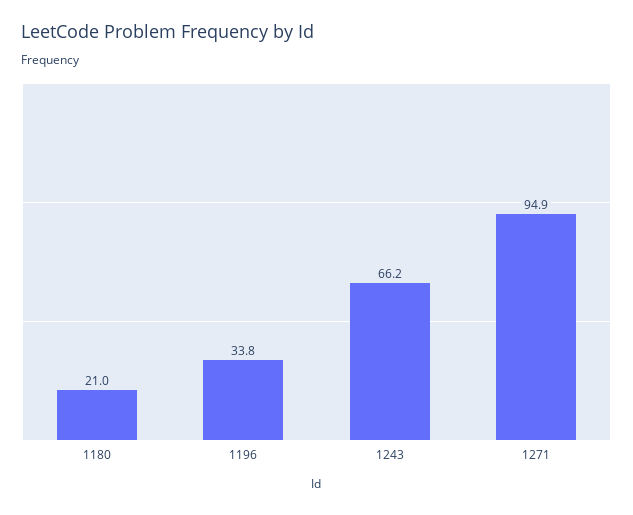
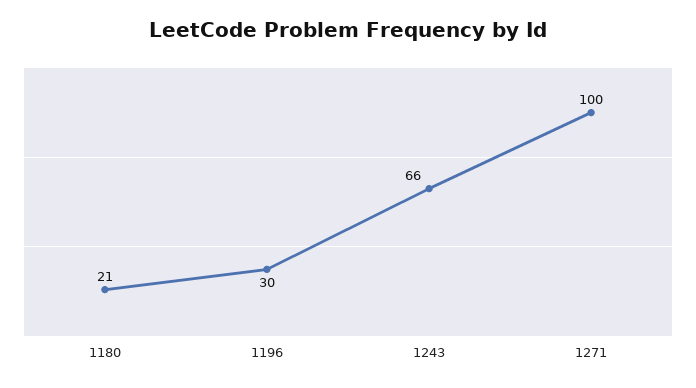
  {
    "1180": 21,
-   "1196": 33.8,
+   "1196": 30,
    "1243": 66.2,
-   "1271": 94.9
+   "1271": 100
  }

